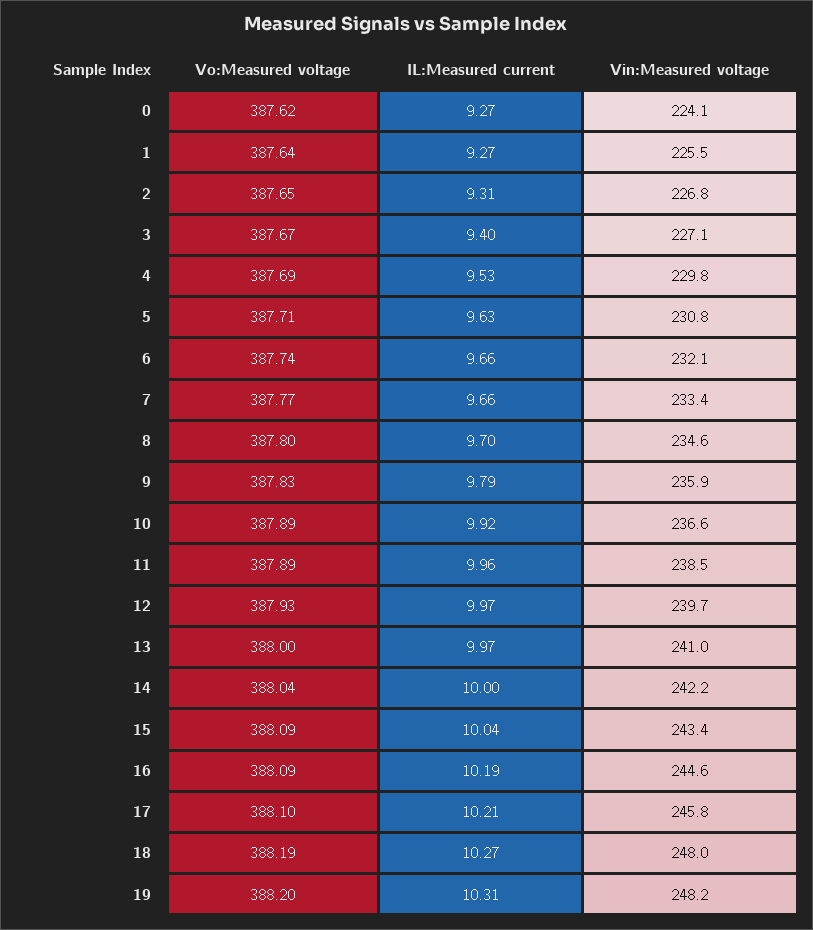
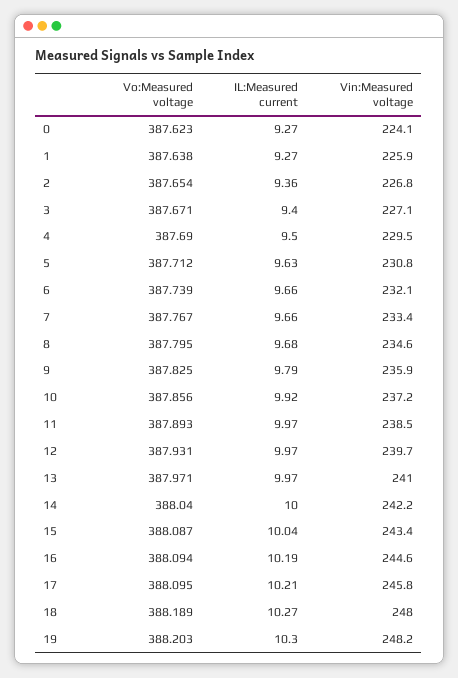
  {
    "Vo:Measured voltage": {
      "0": 387.623,
      "1": 387.638,
      "2": 387.654,
      "3": 387.671,
      "4": 387.69,
      "5": 387.712,
      "6": 387.739,
      "7": 387.767,
      "8": 387.795,
      "9": 387.825,
-     "10": 387.89,
+     "10": 387.856,
      "11": 387.893,
      "12": 387.931,
-     "13": 388,
+     "13": 387.971,
      "14": 388.04,
      "15": 388.087,
      "16": 388.094,
      "17": 388.095,
      "18": 388.189,
      "19": 388.203
    },
    "IL:Measured current": {
      "0": 9.27,
      "1": 9.27,
-     "2": 9.31,
+     "2": 9.36,
      "3": 9.4,
-     "4": 9.53,
+     "4": 9.5,
      "5": 9.63,
      "6": 9.66,
      "7": 9.66,
-     "8": 9.7,
+     "8": 9.68,
      "9": 9.79,
      "10": 9.92,
-     "11": 9.96,
+     "11": 9.97,
      "12": 9.97,
      "13": 9.97,
      "14": 10,
      "15": 10.04,
      "16": 10.19,
      "17": 10.21,
      "18": 10.27,
-     "19": 10.31
+     "19": 10.3
    },
    "Vin:Measured voltage": {
      "0": 224.1,
-     "1": 225.5,
+     "1": 225.9,
      "2": 226.8,
      "3": 227.1,
-     "4": 229.8,
+     "4": 229.5,
      "5": 230.8,
      "6": 232.1,
      "7": 233.4,
      "8": 234.6,
      "9": 235.9,
-     "10": 236.6,
+     "10": 237.2,
      "11": 238.5,
      "12": 239.7,
      "13": 241,
      "14": 242.2,
      "15": 243.4,
      "16": 244.6,
      "17": 245.8,
      "18": 248,
      "19": 248.2
    }
  }

